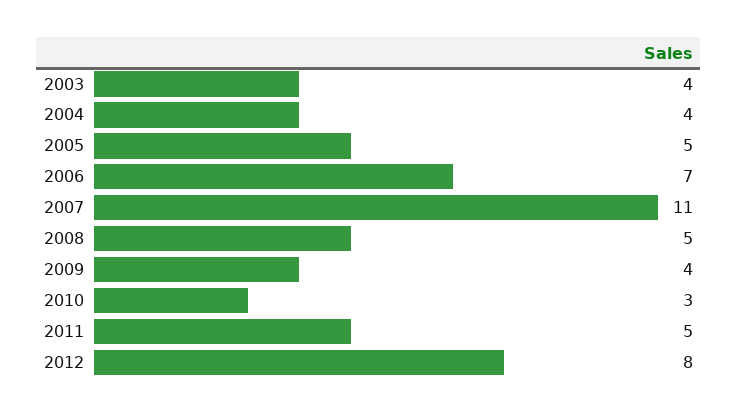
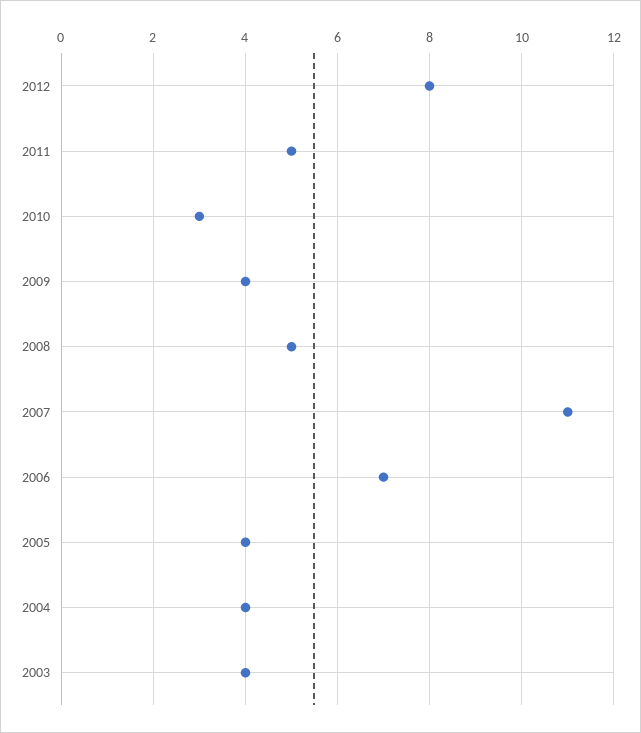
  {
    "2003": 4,
    "2004": 4,
-   "2005": 5,
+   "2005": 4,
    "2006": 7,
    "2007": 11,
    "2008": 5,
    "2009": 4,
    "2010": 3,
    "2011": 5,
    "2012": 8
  }

